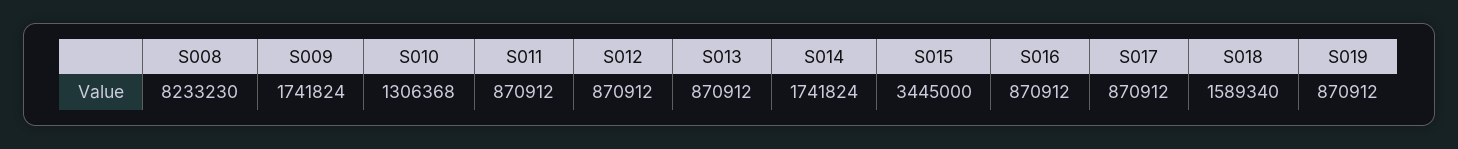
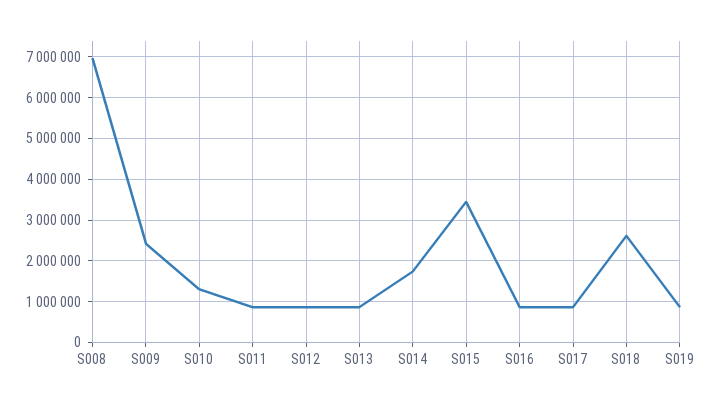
  {
-   "S008": 8233230,
+   "S008": 7000000,
-   "S009": 1741824,
+   "S009": 2400000,
    "S010": 1306368,
    "S011": 870912,
    "S012": 870912,
    "S013": 870912,
    "S014": 1741824,
    "S015": 3445000,
    "S016": 870912,
    "S017": 870912,
-   "S018": 1589340,
+   "S018": 2600000,
    "S019": 870912
  }

